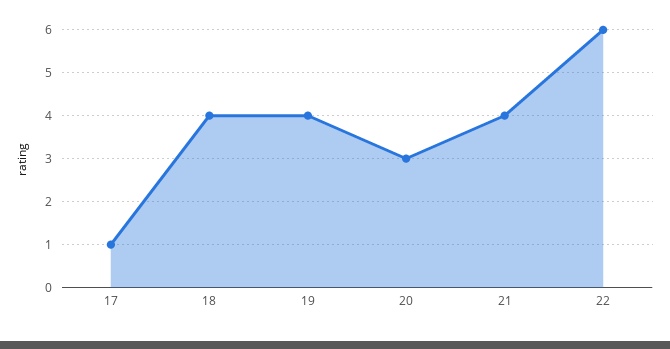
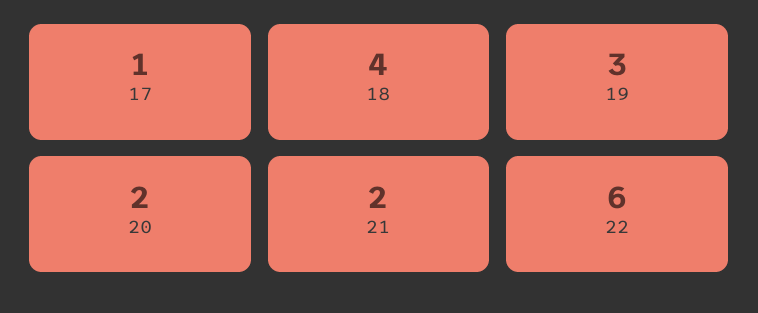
  {
    "17": 1,
    "18": 4,
-   "19": 4,
+   "19": 3,
-   "20": 3,
+   "20": 2,
-   "21": 4,
+   "21": 2,
    "22": 6
  }

